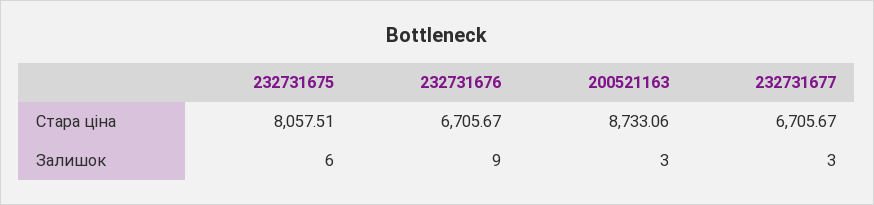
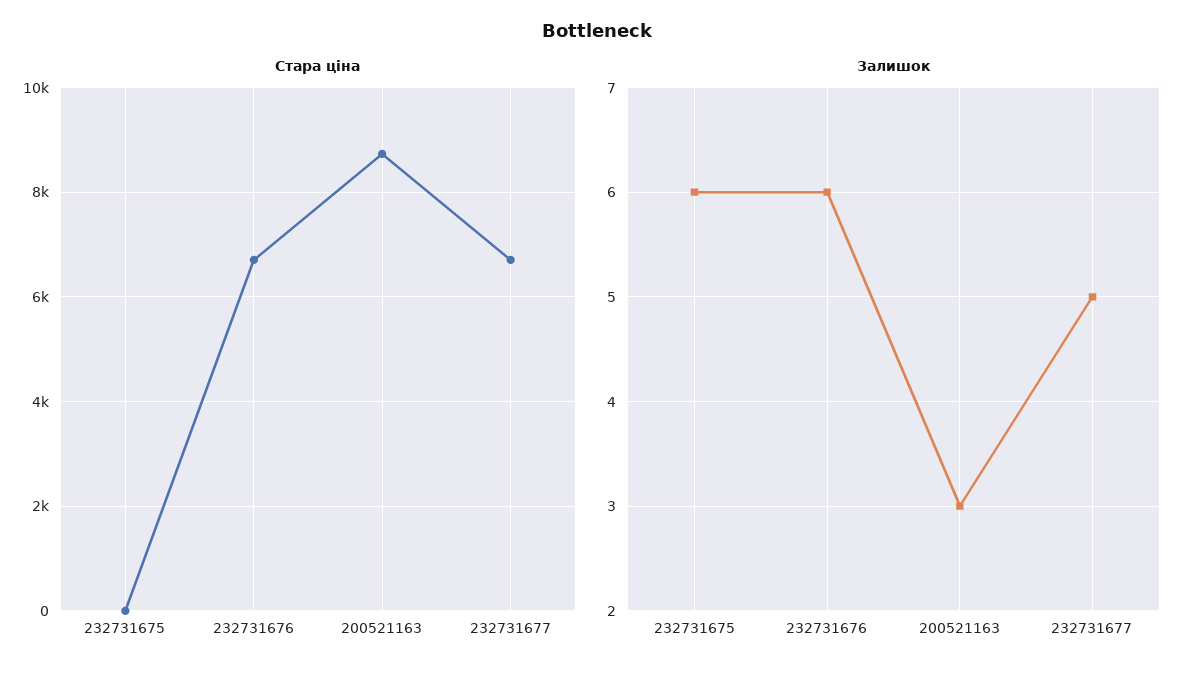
  {
    "Стара ціна": {
-     "232731675": 8057.51,
+     "232731675": 0,
      "232731676": 6705.67,
      "200521163": 8733.06,
      "232731677": 6705.67
    },
    "Залишок": {
      "232731675": 6,
-     "232731676": 9,
+     "232731676": 6,
      "200521163": 3,
-     "232731677": 3
+     "232731677": 5
    }
  }

